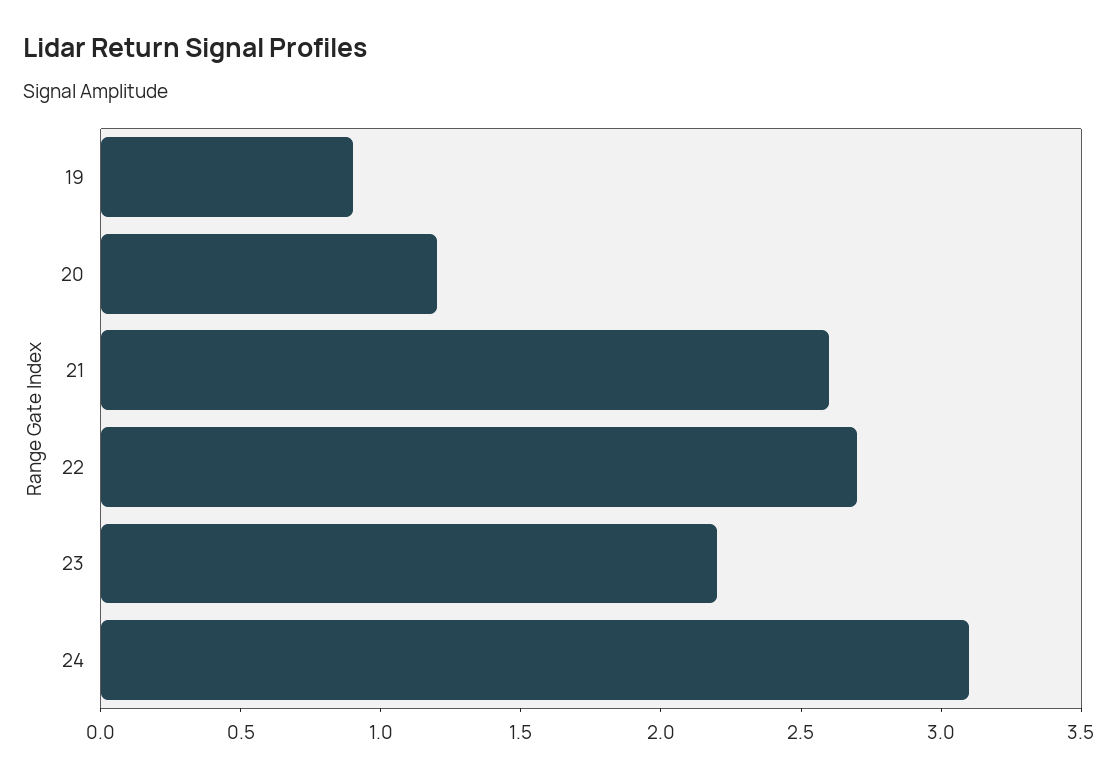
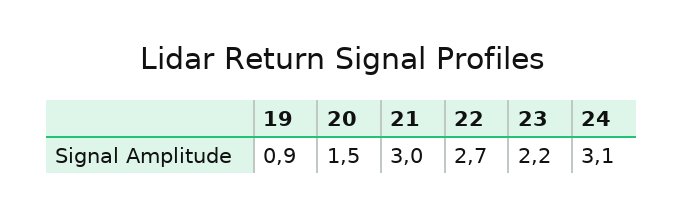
  {
    "19": 0.9,
-   "20": 1.2,
+   "20": 1.5,
-   "21": 2.6,
+   "21": 3,
    "22": 2.7,
    "23": 2.2,
    "24": 3.1
  }

